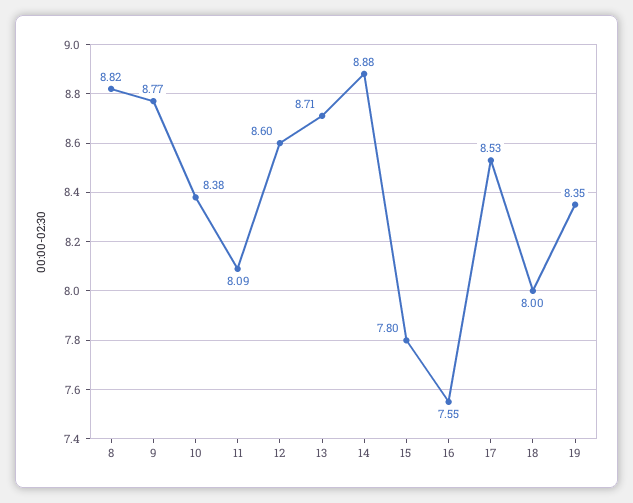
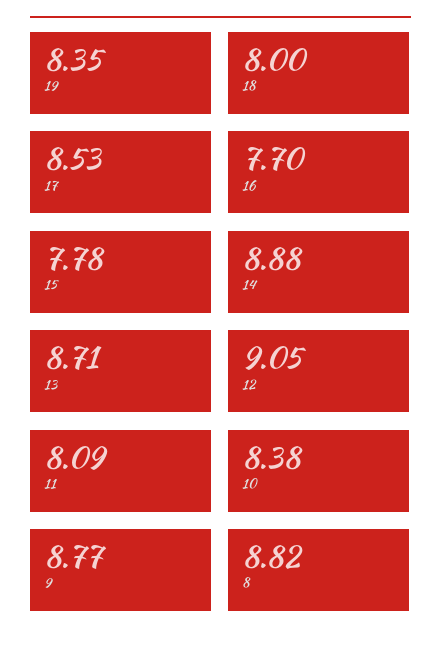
  {
    "8": 8.82,
    "9": 8.77,
    "10": 8.38,
    "11": 8.09,
-   "12": 8.6,
+   "12": 9.05,
    "13": 8.71,
    "14": 8.88,
-   "15": 7.8,
+   "15": 7.78,
-   "16": 7.55,
+   "16": 7.7,
    "17": 8.53,
    "18": 8,
    "19": 8.35
  }

